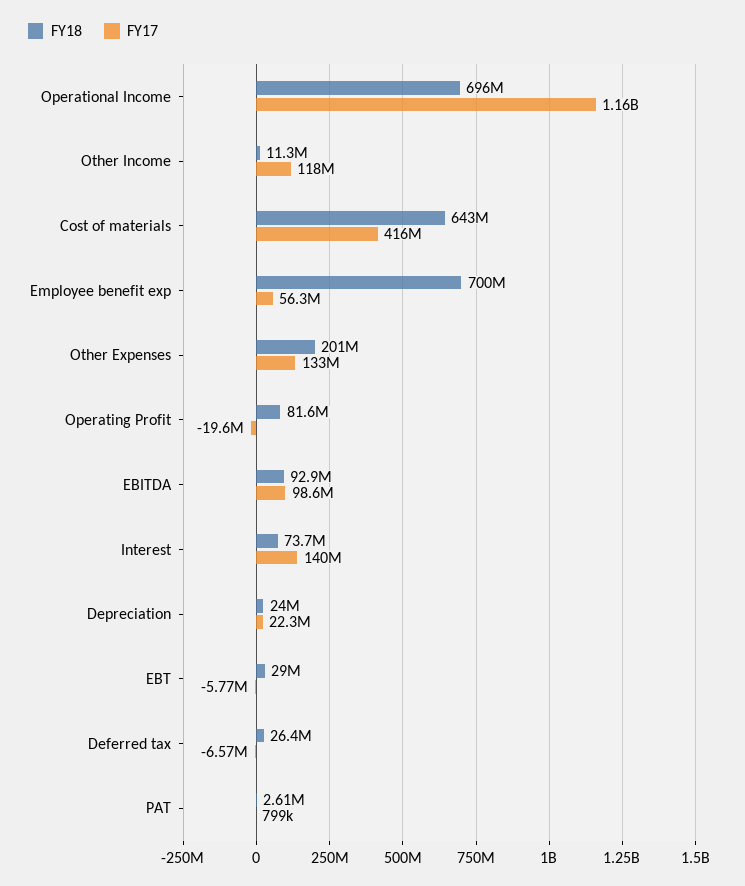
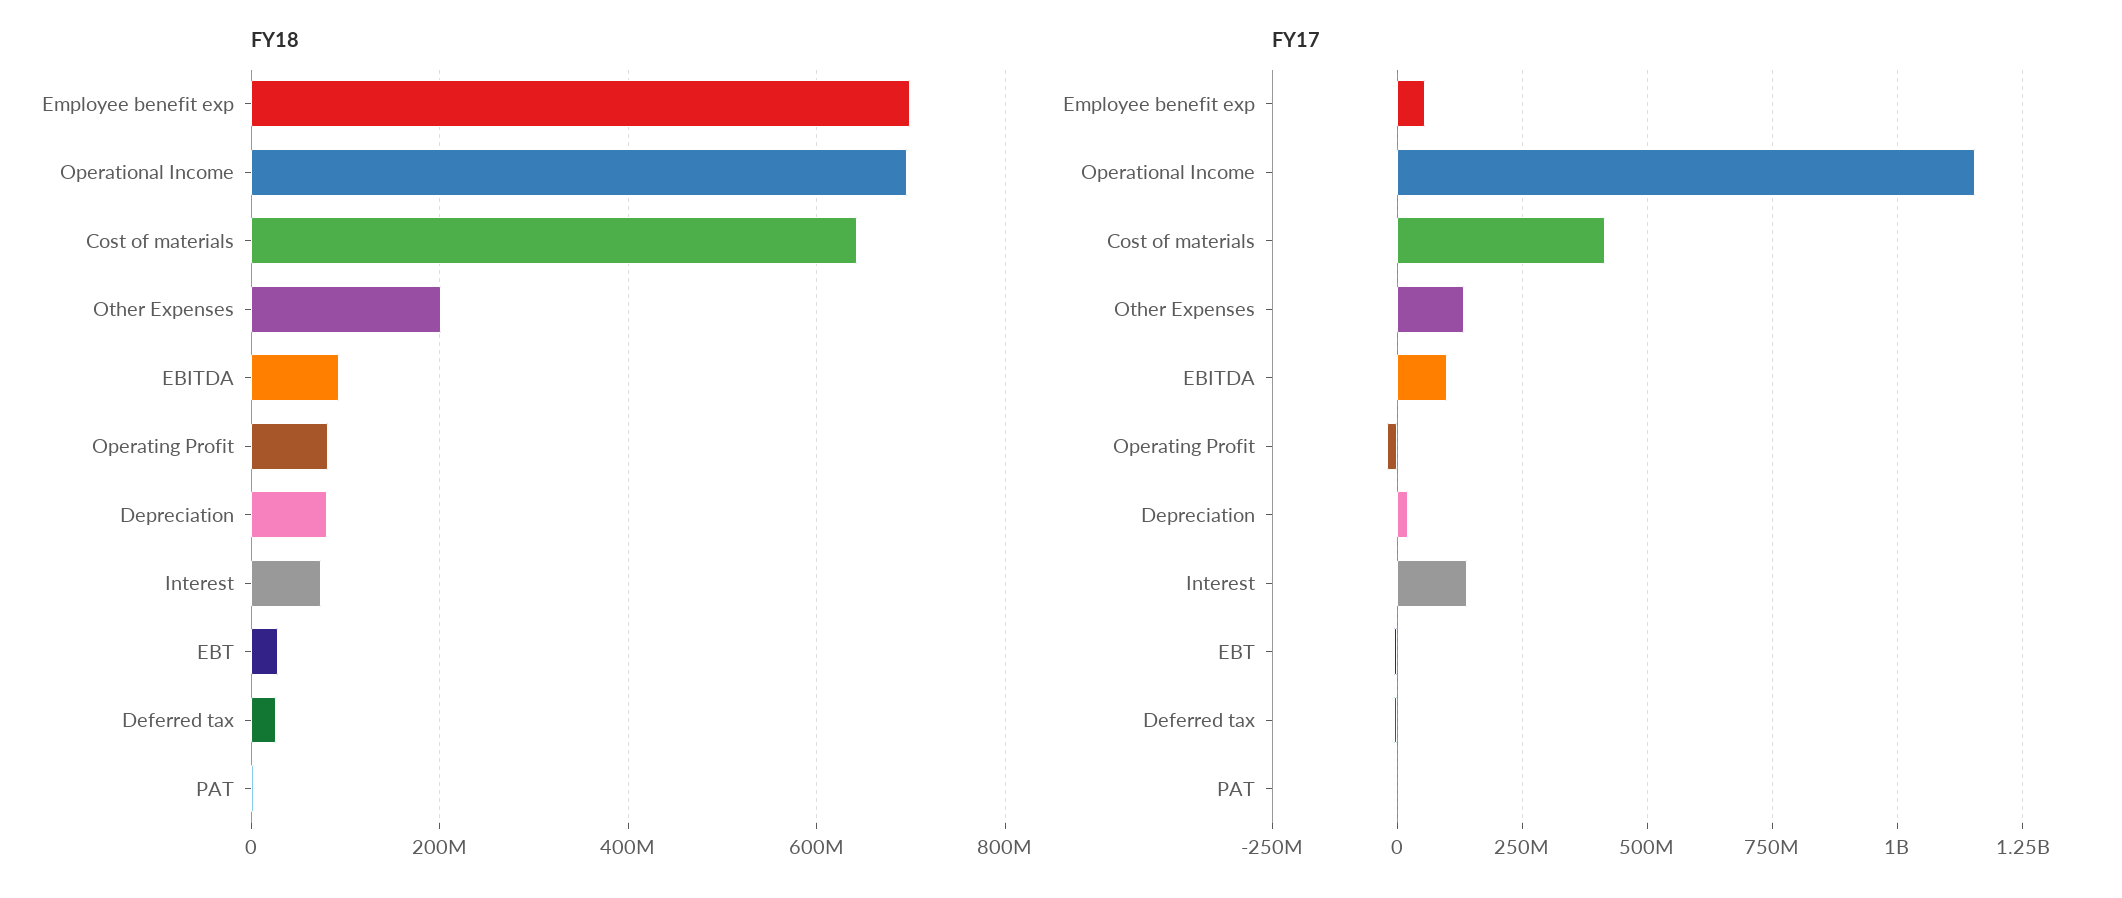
  {
    "FY18": {
      "Operational Income": 696000000,
-     "Other Income": 11300000,
      "Cost of materials": 643000000,
      "Employee benefit exp": 700000000,
      "Other Expenses": 201000000,
      "Operating Profit": 81600000,
      "EBITDA": 92900000,
      "Interest": 73700000,
-     "Depreciation": 24000000,
+     "Depreciation": 80000000,
      "EBT": 29000000,
      "Deferred tax": 26400000,
      "PAT": 2610000
    },
    "FY17": {
      "Operational Income": 1160000000,
-     "Other Income": 118000000,
      "Cost of materials": 416000000,
      "Employee benefit exp": 56300000,
      "Other Expenses": 133000000,
      "Operating Profit": -19600000,
      "EBITDA": 98600000,
      "Interest": 140000000,
      "Depreciation": 22300000,
      "EBT": -5770000,
      "Deferred tax": -6570000,
      "PAT": 799000
    }
  }

